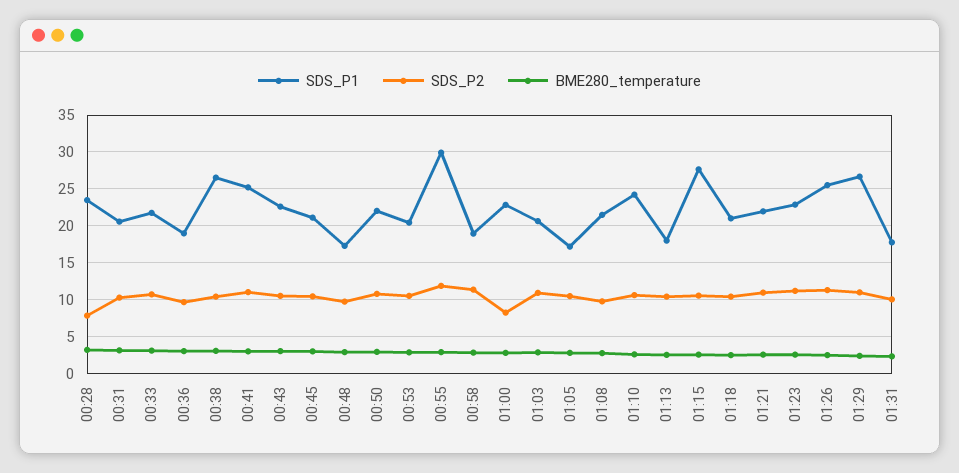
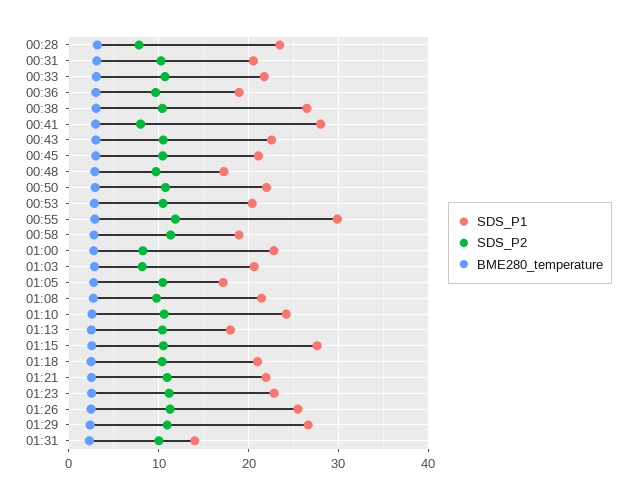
  {
    "SDS_P1": {
      "00:28": 23,
      "00:31": 21,
      "00:33": 22,
      "00:36": 19,
      "00:38": 27,
-     "00:41": 25,
+     "00:41": 28,
      "00:43": 23,
      "00:45": 21,
      "00:48": 17,
      "00:50": 22,
      "00:53": 20,
      "00:55": 30,
      "00:58": 19,
      "01:00": 23,
      "01:03": 21,
      "01:05": 17,
      "01:08": 21,
      "01:10": 24,
      "01:13": 18,
      "01:15": 28,
      "01:18": 21,
      "01:21": 22,
      "01:23": 23,
      "01:26": 26,
      "01:29": 27,
-     "01:31": 18
+     "01:31": 14
    },
    "SDS_P2": {
      "00:28": 8,
      "00:31": 10,
      "00:33": 11,
      "00:36": 10,
      "00:38": 10,
-     "00:41": 11,
+     "00:41": 8,
      "00:43": 11,
      "00:45": 10,
      "00:48": 10,
      "00:50": 11,
      "00:53": 10,
      "00:55": 12,
      "00:58": 11,
      "01:00": 8,
-     "01:03": 11,
+     "01:03": 8,
      "01:05": 10,
      "01:08": 10,
      "01:10": 11,
      "01:13": 10,
      "01:15": 11,
      "01:18": 10,
      "01:21": 11,
      "01:23": 11,
      "01:26": 11,
      "01:29": 11,
      "01:31": 10
    },
    "BME280_temperature": {
      "00:28": 3,
      "00:31": 3,
      "00:33": 3,
      "00:36": 3,
      "00:38": 3,
      "00:41": 3,
      "00:43": 3,
      "00:45": 3,
      "00:48": 3,
      "00:50": 3,
      "00:53": 3,
      "00:55": 3,
      "00:58": 3,
      "01:00": 3,
      "01:03": 3,
      "01:05": 3,
      "01:08": 3,
      "01:10": 3,
      "01:13": 3,
      "01:15": 3,
      "01:18": 2,
      "01:21": 3,
      "01:23": 3,
      "01:26": 2,
      "01:29": 2,
      "01:31": 2
    }
  }

